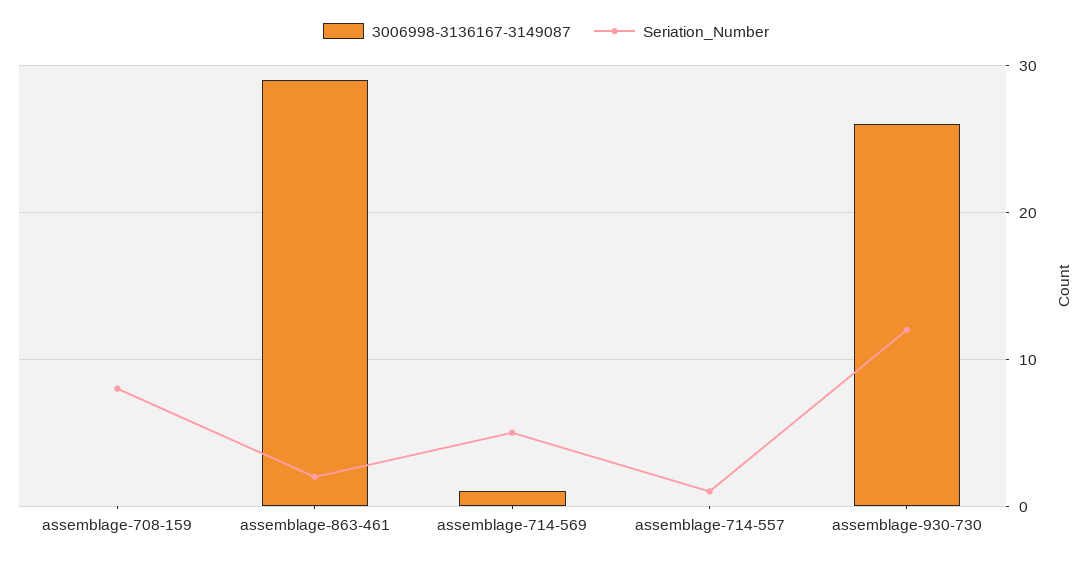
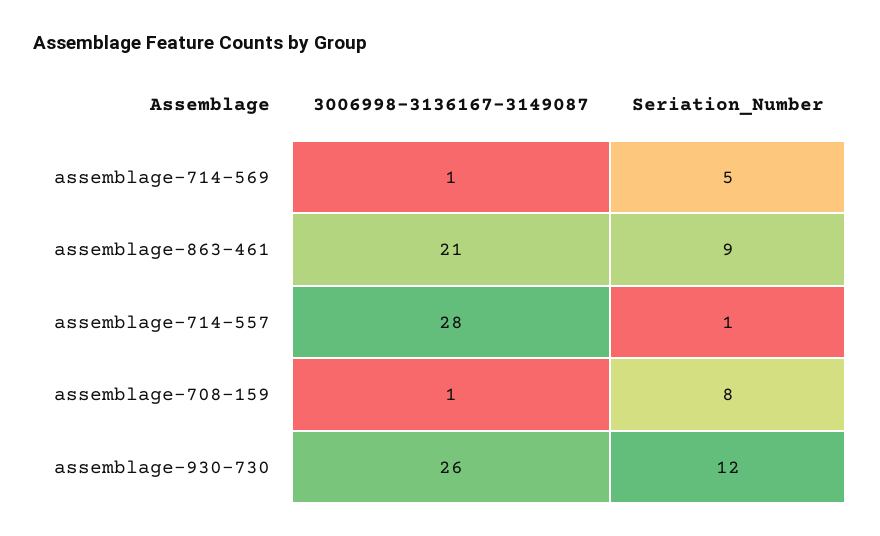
  {
    "3006998-3136167-3149087": {
-     "assemblage-708-159": 0,
+     "assemblage-708-159": 1,
-     "assemblage-863-461": 29,
+     "assemblage-863-461": 21,
      "assemblage-714-569": 1,
-     "assemblage-714-557": 0,
+     "assemblage-714-557": 28,
      "assemblage-930-730": 26
    },
    "Seriation_Number": {
      "assemblage-708-159": 8,
-     "assemblage-863-461": 2,
+     "assemblage-863-461": 9,
      "assemblage-714-569": 5,
      "assemblage-714-557": 1,
      "assemblage-930-730": 12
    }
  }

